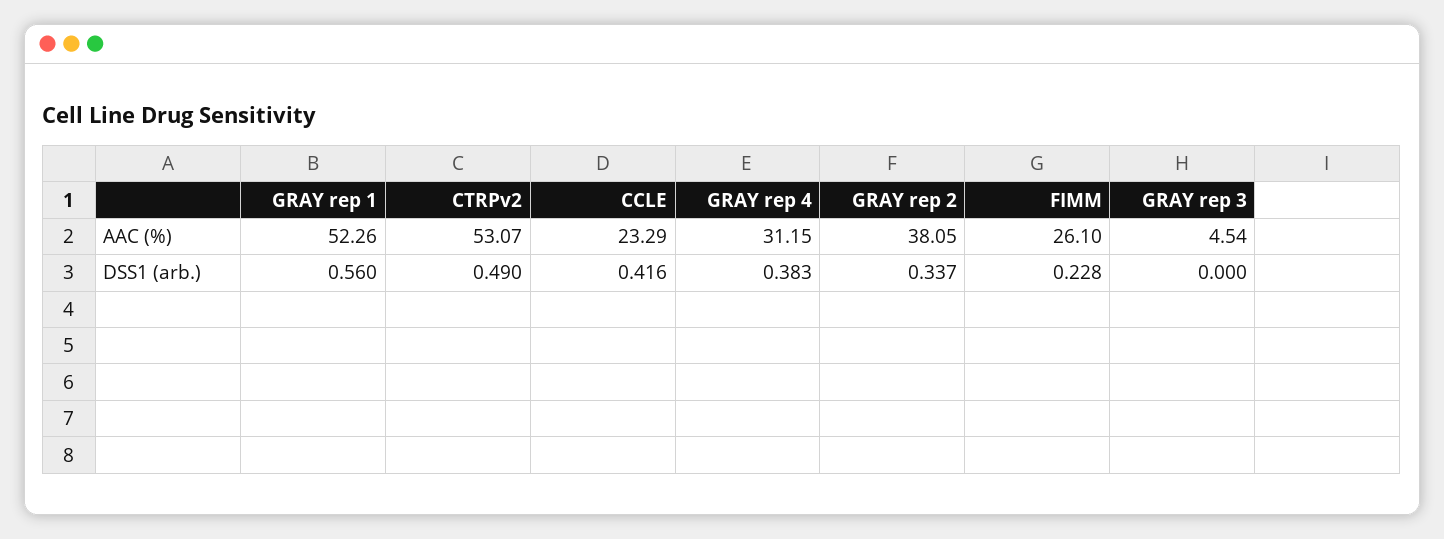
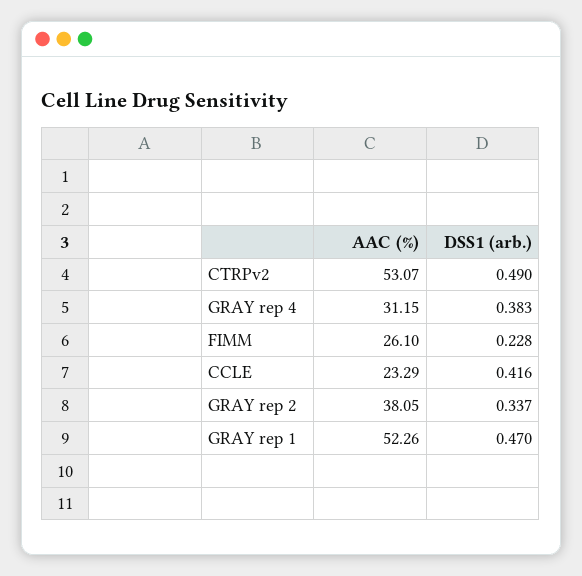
  {
    "GRAY rep 1": {
      "AAC (%)": 52.26,
-     "DSS1 (arb.)": 0.56
+     "DSS1 (arb.)": 0.47
    },
    "CTRPv2": {
      "AAC (%)": 53.07,
      "DSS1 (arb.)": 0.49
    },
    "CCLE": {
      "AAC (%)": 23.29,
      "DSS1 (arb.)": 0.416
    },
    "GRAY rep 4": {
      "AAC (%)": 31.15,
      "DSS1 (arb.)": 0.383
    },
    "GRAY rep 2": {
      "AAC (%)": 38.05,
      "DSS1 (arb.)": 0.337
    },
    "FIMM": {
      "AAC (%)": 26.1,
      "DSS1 (arb.)": 0.228
-   },
+   }
-   "GRAY rep 3": {
-     "AAC (%)": 4.54,
-     "DSS1 (arb.)": 0
-   }
  }

